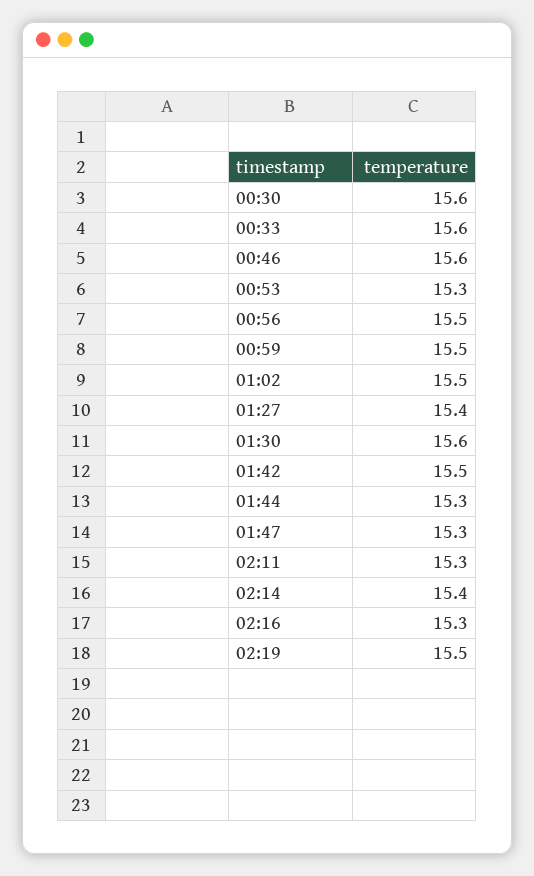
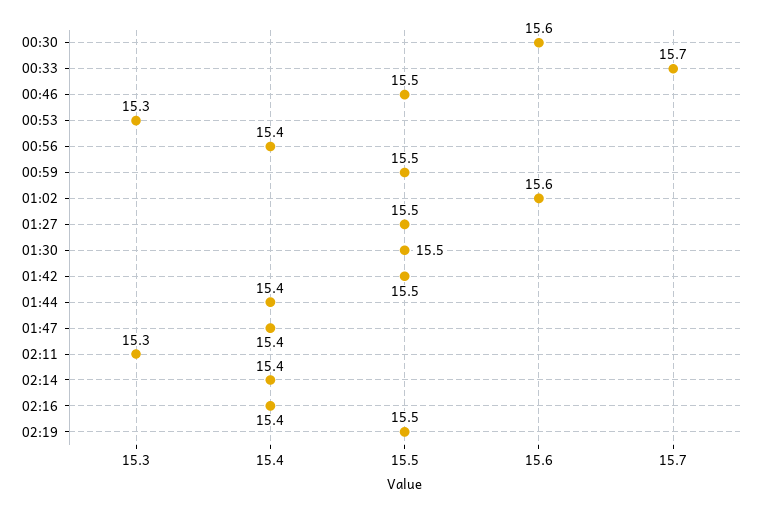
  {
    "00:30": 15.6,
-   "00:33": 15.6,
+   "00:33": 15.7,
-   "00:46": 15.6,
+   "00:46": 15.5,
    "00:53": 15.3,
-   "00:56": 15.5,
+   "00:56": 15.4,
    "00:59": 15.5,
-   "01:02": 15.5,
+   "01:02": 15.6,
-   "01:27": 15.4,
+   "01:27": 15.5,
-   "01:30": 15.6,
+   "01:30": 15.5,
    "01:42": 15.5,
-   "01:44": 15.3,
+   "01:44": 15.4,
-   "01:47": 15.3,
+   "01:47": 15.4,
    "02:11": 15.3,
    "02:14": 15.4,
-   "02:16": 15.3,
+   "02:16": 15.4,
    "02:19": 15.5
  }

